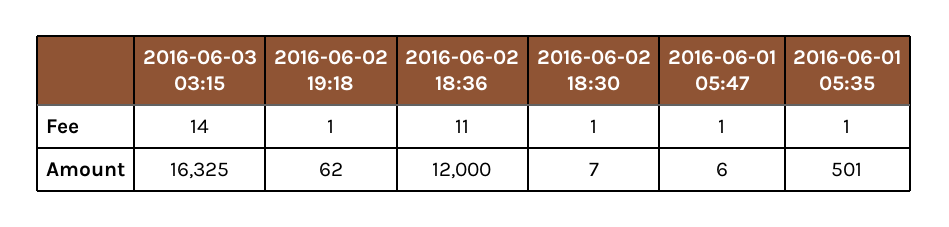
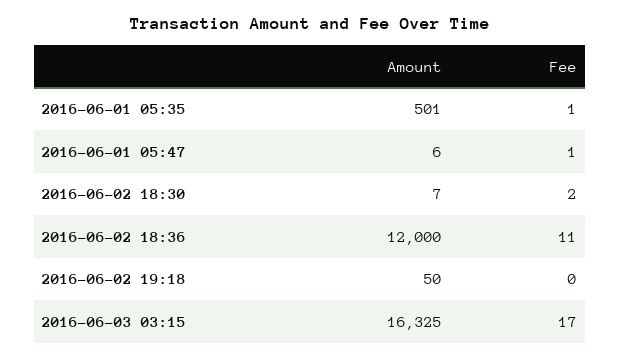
  {
    "2016-06-03 03:15": {
-     "Fee": 14,
+     "Fee": 17,
      "Amount": 16325
    },
    "2016-06-02 19:18": {
-     "Fee": 1,
+     "Fee": 0,
-     "Amount": 62
+     "Amount": 50
    },
    "2016-06-02 18:36": {
      "Fee": 11,
      "Amount": 12000
    },
    "2016-06-02 18:30": {
-     "Fee": 1,
+     "Fee": 2,
      "Amount": 7
    },
    "2016-06-01 05:47": {
      "Fee": 1,
      "Amount": 6
    },
    "2016-06-01 05:35": {
      "Fee": 1,
      "Amount": 501
    }
  }

